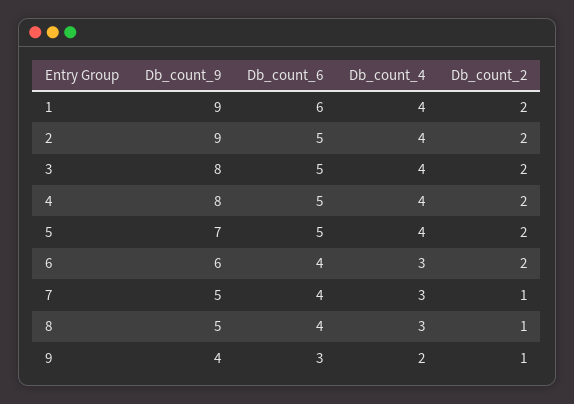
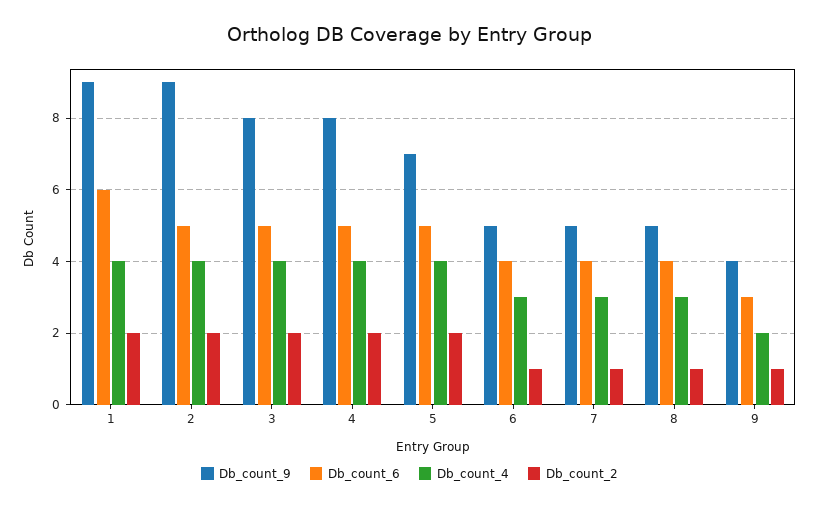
  {
    "Db_count_9": {
      "1": 9,
      "2": 9,
      "3": 8,
      "4": 8,
      "5": 7,
-     "6": 6,
+     "6": 5,
      "7": 5,
      "8": 5,
      "9": 4
    },
    "Db_count_6": {
      "1": 6,
      "2": 5,
      "3": 5,
      "4": 5,
      "5": 5,
      "6": 4,
      "7": 4,
      "8": 4,
      "9": 3
    },
    "Db_count_4": {
      "1": 4,
      "2": 4,
      "3": 4,
      "4": 4,
      "5": 4,
      "6": 3,
      "7": 3,
      "8": 3,
      "9": 2
    },
    "Db_count_2": {
      "1": 2,
      "2": 2,
      "3": 2,
      "4": 2,
      "5": 2,
-     "6": 2,
+     "6": 1,
      "7": 1,
      "8": 1,
      "9": 1
    }
  }

